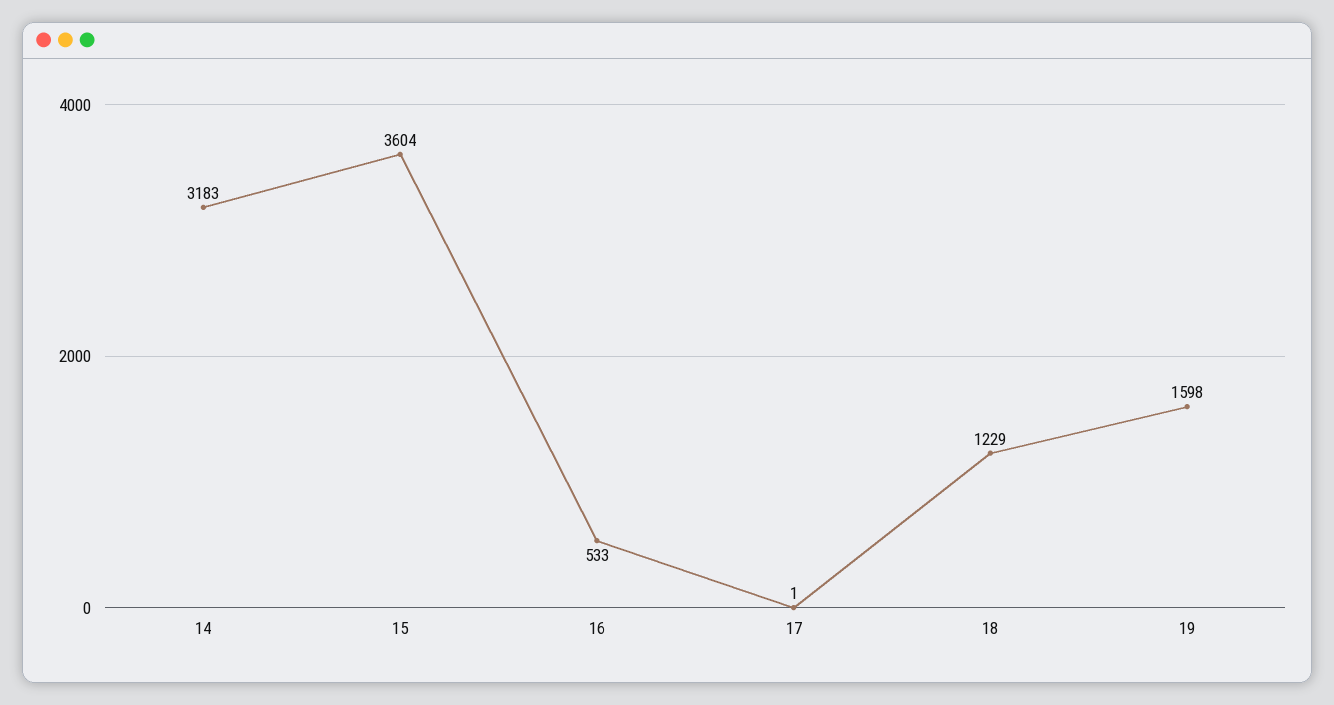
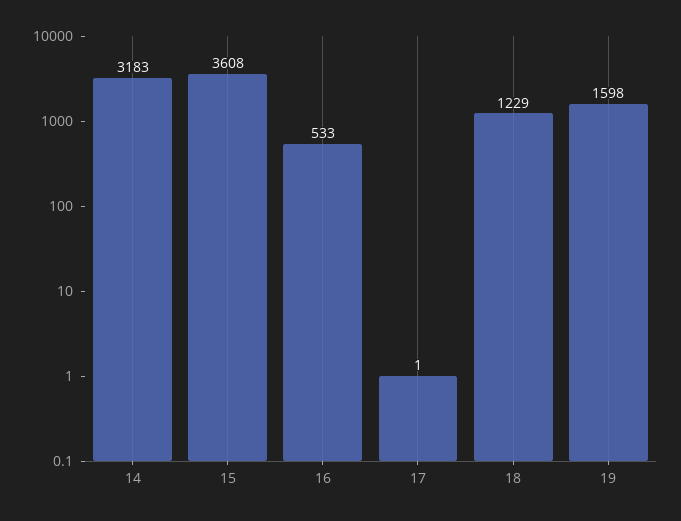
  {
    "14": 3183,
-   "15": 3604,
+   "15": 3608,
    "16": 533,
    "17": 1,
    "18": 1229,
    "19": 1598
  }

